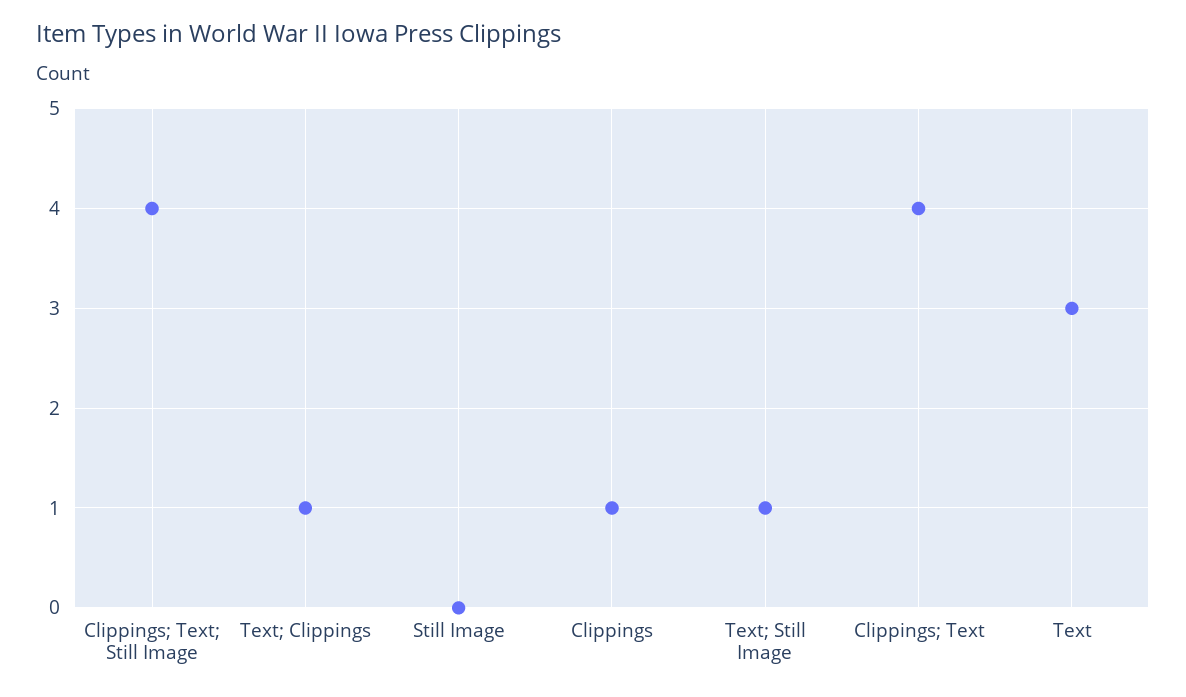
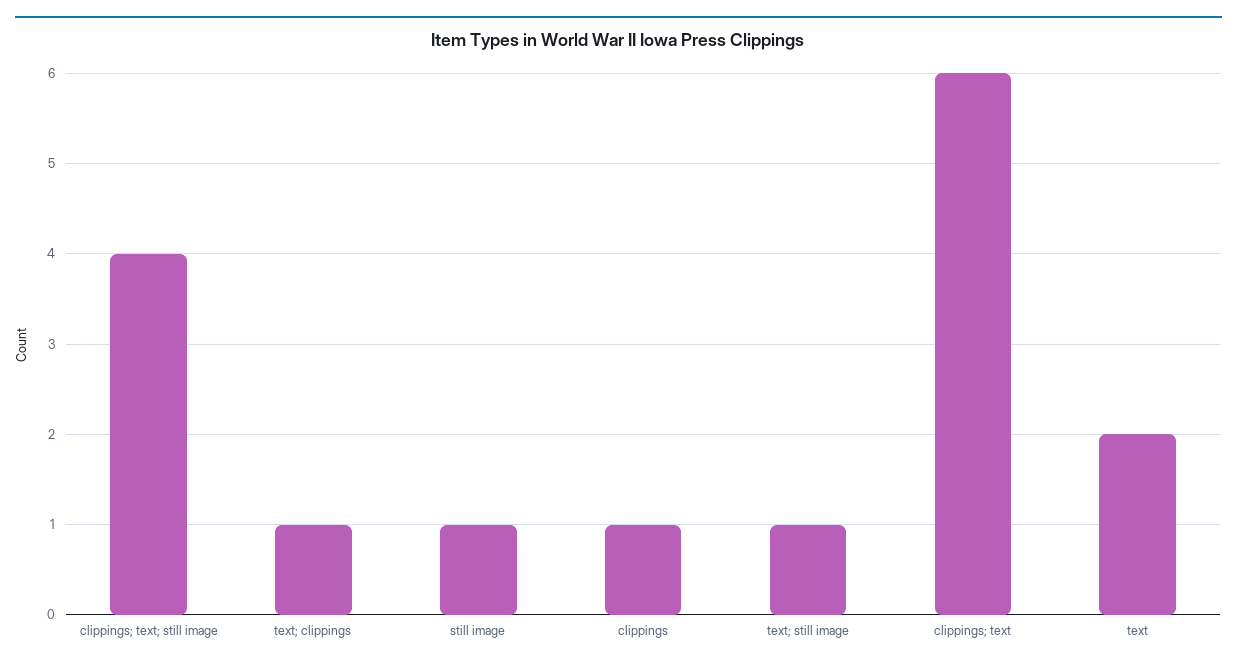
  {
    "Clippings; Text; Still Image": 4,
    "Text; Clippings": 1,
-   "Still Image": 0,
+   "Still Image": 1,
    "Clippings": 1,
    "Text; Still Image": 1,
-   "Clippings; Text": 4,
+   "Clippings; Text": 6,
-   "Text": 3
+   "Text": 2
  }

